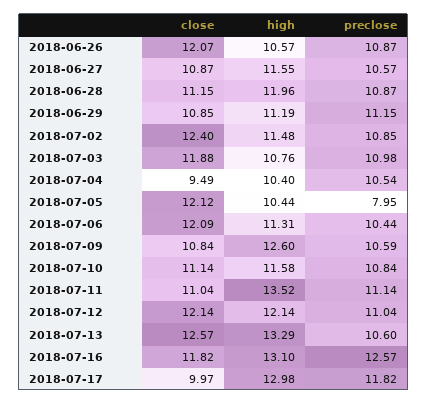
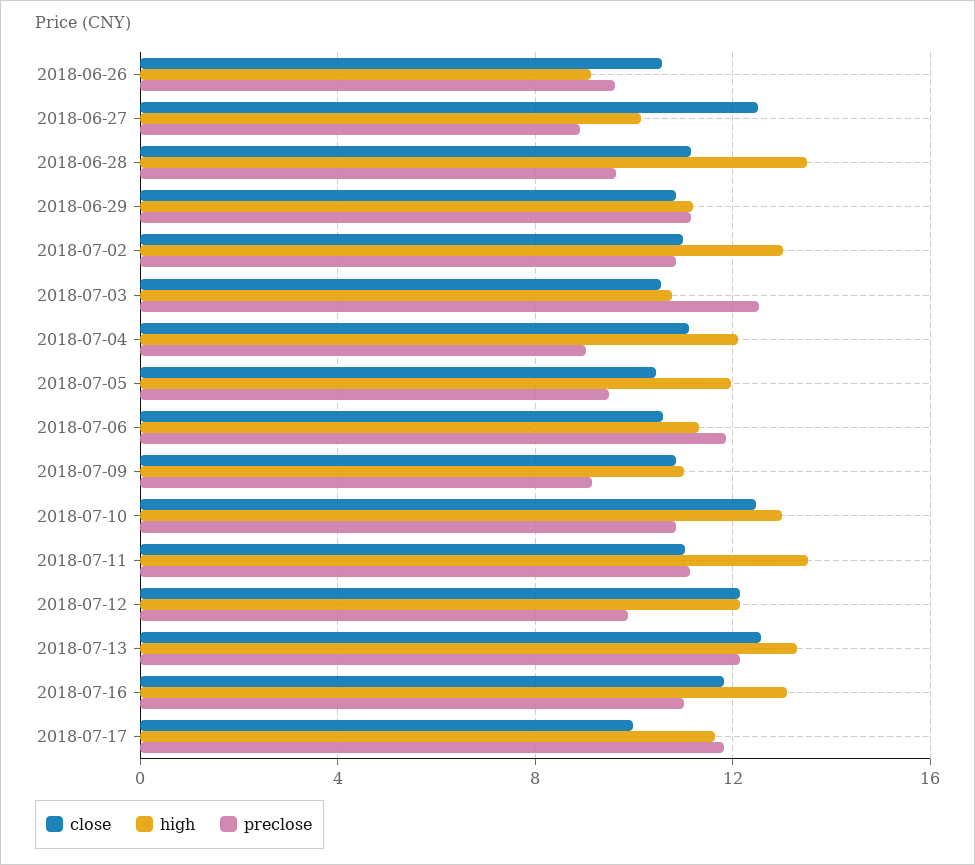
  {
    "close": {
-     "2018-06-26": 12.07,
+     "2018-06-26": 10.5,
-     "2018-06-27": 10.87,
+     "2018-06-27": 12.5,
      "2018-06-28": 11.15,
      "2018-06-29": 10.85,
-     "2018-07-02": 12.4,
+     "2018-07-02": 11,
-     "2018-07-03": 11.88,
+     "2018-07-03": 10.5,
-     "2018-07-04": 9.49,
+     "2018-07-04": 11,
-     "2018-07-05": 12.12,
+     "2018-07-05": 10.5,
-     "2018-07-06": 12.09,
+     "2018-07-06": 10.5,
      "2018-07-09": 10.84,
-     "2018-07-10": 11.14,
+     "2018-07-10": 12.5,
      "2018-07-11": 11.04,
      "2018-07-12": 12.14,
      "2018-07-13": 12.57,
      "2018-07-16": 11.82,
      "2018-07-17": 9.97
    },
    "high": {
-     "2018-06-26": 10.57,
+     "2018-06-26": 9,
-     "2018-06-27": 11.55,
+     "2018-06-27": 10,
-     "2018-06-28": 11.96,
+     "2018-06-28": 13.5,
      "2018-06-29": 11.19,
-     "2018-07-02": 11.48,
+     "2018-07-02": 13,
      "2018-07-03": 10.76,
-     "2018-07-04": 10.4,
+     "2018-07-04": 12,
-     "2018-07-05": 10.44,
+     "2018-07-05": 12,
      "2018-07-06": 11.31,
-     "2018-07-09": 12.6,
+     "2018-07-09": 11,
-     "2018-07-10": 11.58,
+     "2018-07-10": 13,
      "2018-07-11": 13.52,
      "2018-07-12": 12.14,
      "2018-07-13": 13.29,
      "2018-07-16": 13.1,
-     "2018-07-17": 12.98
+     "2018-07-17": 11.5
    },
    "preclose": {
-     "2018-06-26": 10.87,
+     "2018-06-26": 9.5,
-     "2018-06-27": 10.57,
+     "2018-06-27": 9,
-     "2018-06-28": 10.87,
+     "2018-06-28": 9.5,
      "2018-06-29": 11.15,
      "2018-07-02": 10.85,
-     "2018-07-03": 10.98,
+     "2018-07-03": 12.5,
-     "2018-07-04": 10.54,
+     "2018-07-04": 9,
-     "2018-07-05": 7.95,
+     "2018-07-05": 9.5,
-     "2018-07-06": 10.44,
+     "2018-07-06": 12,
-     "2018-07-09": 10.59,
+     "2018-07-09": 9,
      "2018-07-10": 10.84,
      "2018-07-11": 11.14,
-     "2018-07-12": 11.04,
+     "2018-07-12": 10,
-     "2018-07-13": 10.6,
+     "2018-07-13": 12,
-     "2018-07-16": 12.57,
+     "2018-07-16": 11,
      "2018-07-17": 11.82
    }
  }

